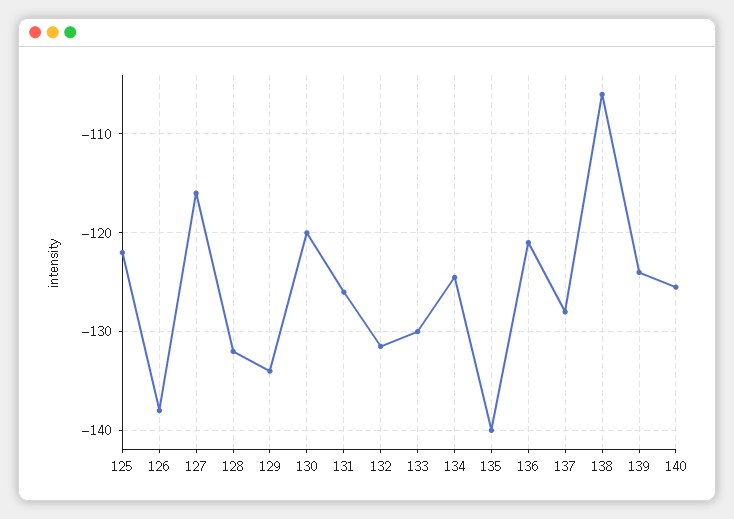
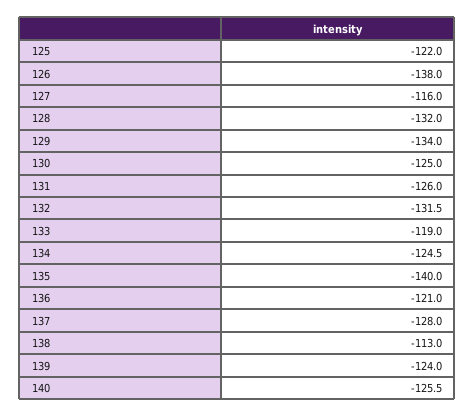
  {
    "125": -122,
    "126": -138,
    "127": -116,
    "128": -132,
    "129": -134,
-   "130": -120,
+   "130": -125,
    "131": -126,
    "132": -131.5,
-   "133": -130,
+   "133": -119,
    "134": -124.5,
    "135": -140,
    "136": -121,
    "137": -128,
-   "138": -106,
+   "138": -113,
    "139": -124,
    "140": -125.5
  }

